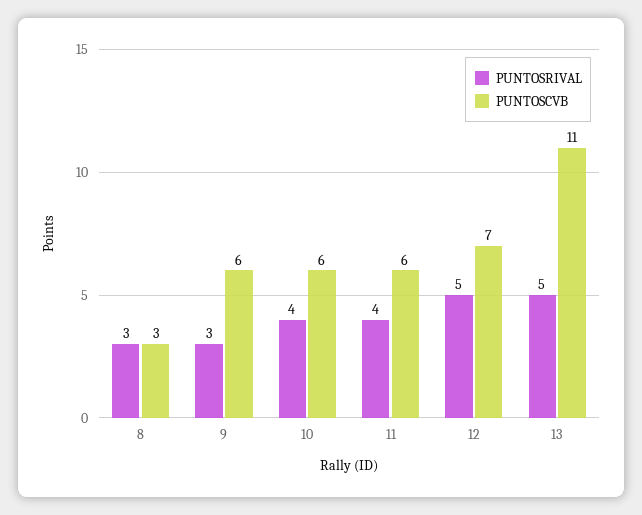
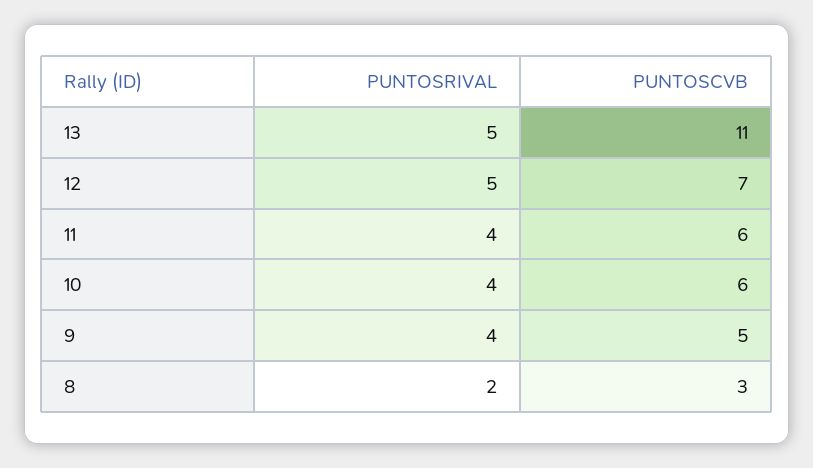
  {
    "PUNTOSRIVAL": {
-     "8": 3,
+     "8": 2,
-     "9": 3,
+     "9": 4,
      "10": 4,
      "11": 4,
      "12": 5,
      "13": 5
    },
    "PUNTOSCVB": {
      "8": 3,
-     "9": 6,
+     "9": 5,
      "10": 6,
      "11": 6,
      "12": 7,
      "13": 11
    }
  }

